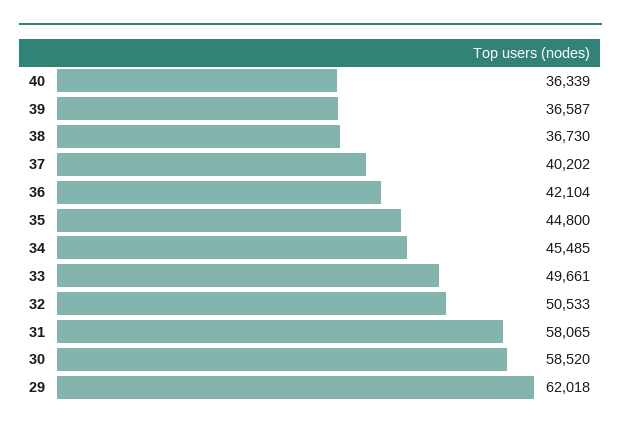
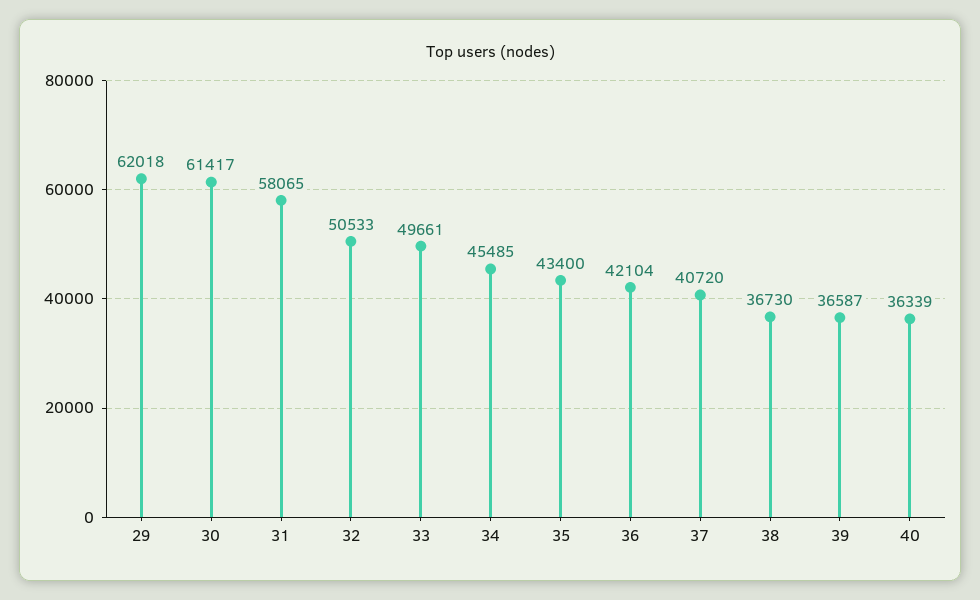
  {
    "40": 36339,
    "39": 36587,
    "38": 36730,
-   "37": 40202,
+   "37": 40720,
    "36": 42104,
-   "35": 44800,
+   "35": 43400,
    "34": 45485,
    "33": 49661,
    "32": 50533,
    "31": 58065,
-   "30": 58520,
+   "30": 61417,
    "29": 62018
  }

